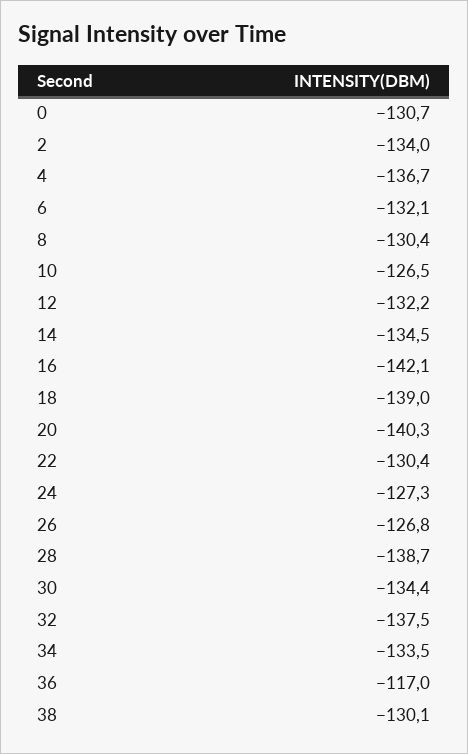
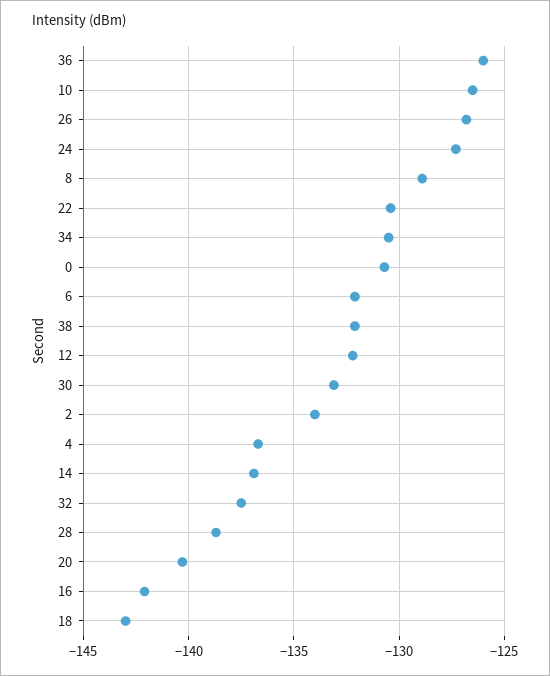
  {
    "0": -130.7,
    "2": -134,
    "4": -136.7,
    "6": -132.1,
-   "8": -130.4,
+   "8": -129,
    "10": -126.5,
    "12": -132.2,
-   "14": -134.5,
+   "14": -137,
    "16": -142.1,
-   "18": -139,
+   "18": -143,
    "20": -140.3,
    "22": -130.4,
    "24": -127.3,
    "26": -126.8,
    "28": -138.7,
-   "30": -134.4,
+   "30": -133,
    "32": -137.5,
-   "34": -133.5,
+   "34": -130.5,
-   "36": -117,
+   "36": -126,
-   "38": -130.1
+   "38": -132
  }

